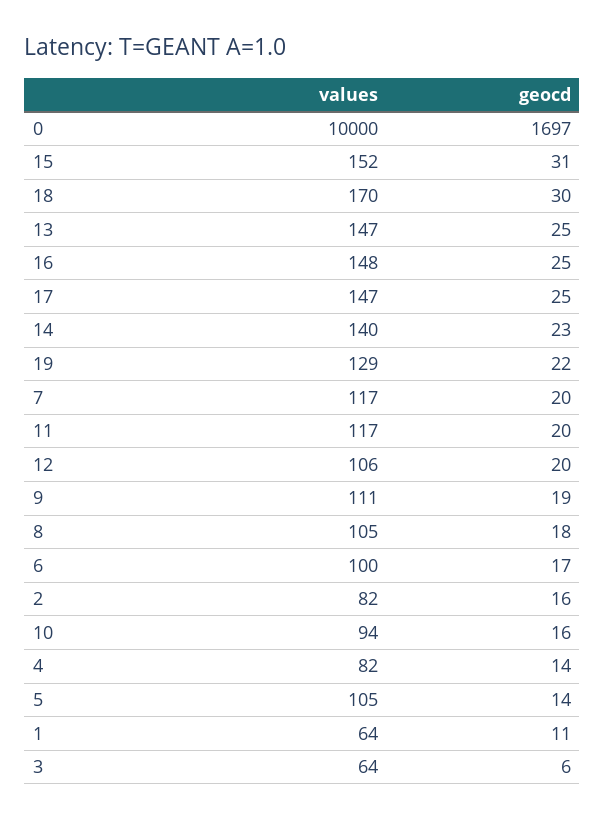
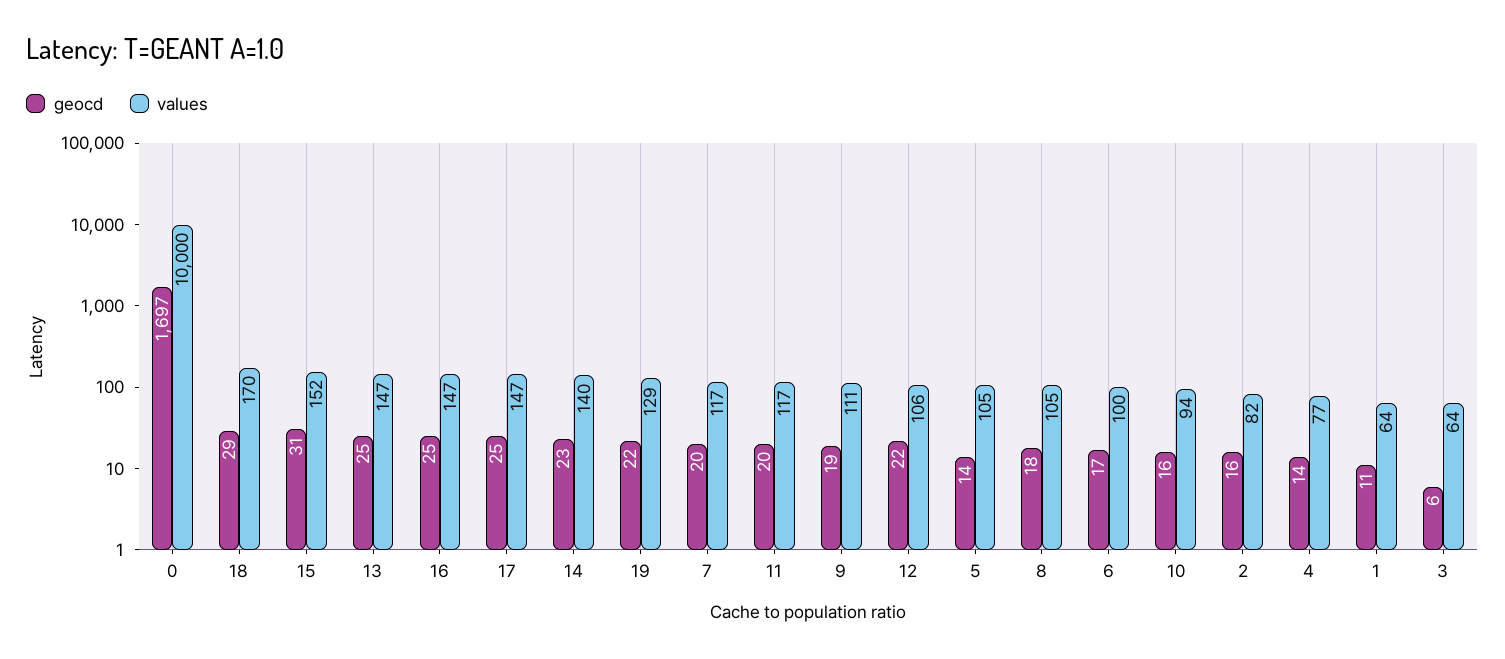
  {
    "values": {
      "0": 10000,
      "15": 152,
      "18": 170,
      "13": 147,
-     "16": 148,
+     "16": 147,
      "17": 147,
      "14": 140,
      "19": 129,
      "7": 117,
      "11": 117,
      "12": 106,
      "9": 111,
      "8": 105,
      "6": 100,
      "2": 82,
      "10": 94,
-     "4": 82,
+     "4": 77,
      "5": 105,
      "1": 64,
      "3": 64
    },
    "geocd": {
      "0": 1697,
      "15": 31,
-     "18": 30,
+     "18": 29,
      "13": 25,
      "16": 25,
      "17": 25,
      "14": 23,
      "19": 22,
      "7": 20,
      "11": 20,
-     "12": 20,
+     "12": 22,
      "9": 19,
      "8": 18,
      "6": 17,
      "2": 16,
      "10": 16,
      "4": 14,
      "5": 14,
      "1": 11,
      "3": 6
    }
  }

